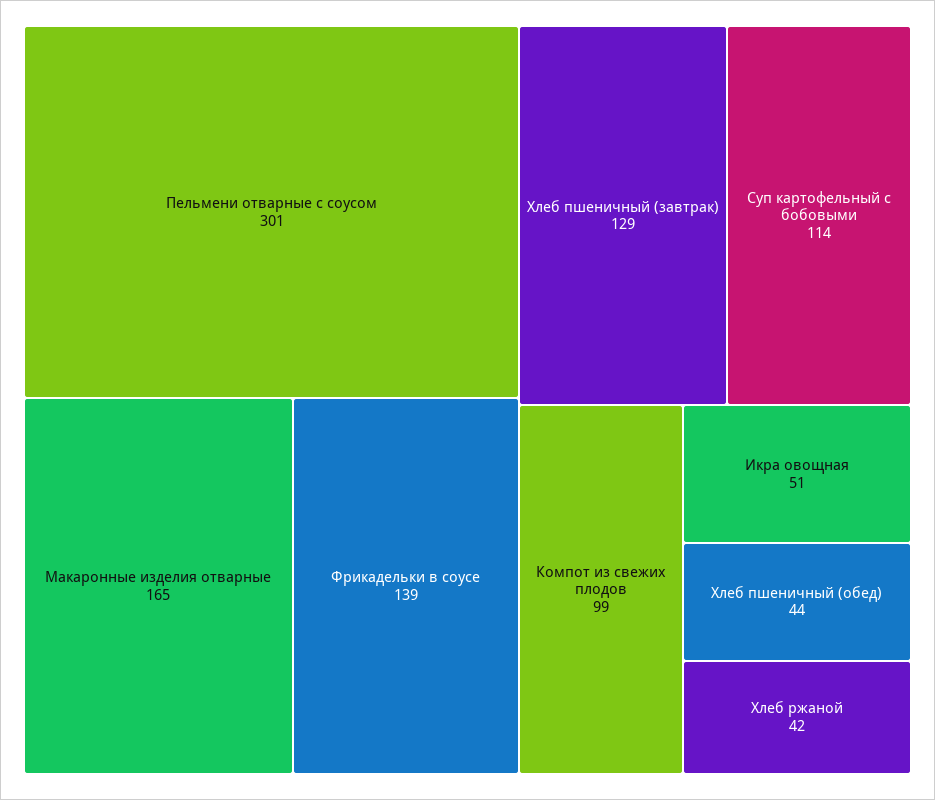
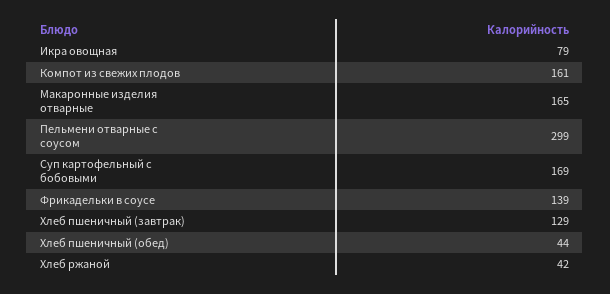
  {
-   "Пельмени отварные с соусом": 301,
+   "Пельмени отварные с соусом": 299,
    "Макаронные изделия отварные": 165,
    "Фрикадельки в соусе": 139,
    "Хлеб пшеничный (завтрак)": 129,
-   "Суп картофельный с бобовыми": 114,
+   "Суп картофельный с бобовыми": 169,
-   "Компот из свежих плодов": 99,
+   "Компот из свежих плодов": 161,
-   "Икра овощная": 51,
+   "Икра овощная": 79,
    "Хлеб пшеничный (обед)": 44,
    "Хлеб ржаной": 42
  }

